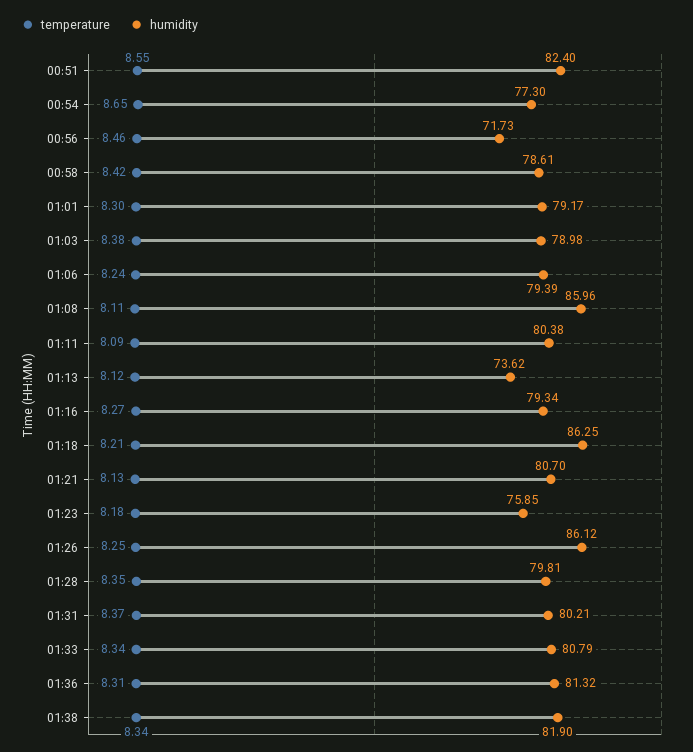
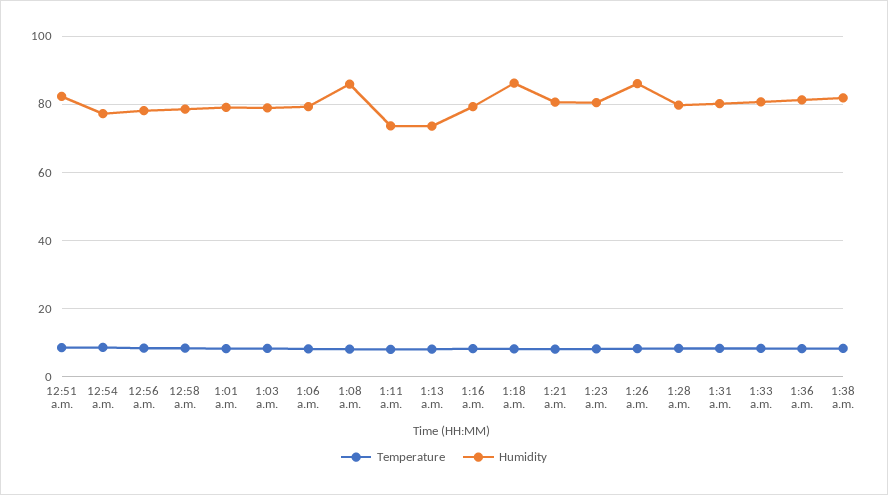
  {
    "temperature": {
      "00:51": 8.55,
      "00:54": 8.65,
      "00:56": 8.46,
      "00:58": 8.42,
      "01:01": 8.3,
      "01:03": 8.38,
      "01:06": 8.24,
      "01:08": 8.11,
      "01:11": 8.09,
      "01:13": 8.12,
      "01:16": 8.27,
      "01:18": 8.21,
      "01:21": 8.13,
      "01:23": 8.18,
      "01:26": 8.25,
      "01:28": 8.35,
      "01:31": 8.37,
      "01:33": 8.34,
      "01:36": 8.31,
      "01:38": 8.34
    },
    "humidity": {
      "00:51": 82.4,
      "00:54": 77.3,
-     "00:56": 71.73,
+     "00:56": 78,
      "00:58": 78.61,
      "01:01": 79.17,
      "01:03": 78.98,
      "01:06": 79.39,
      "01:08": 85.96,
-     "01:11": 80.38,
+     "01:11": 74,
      "01:13": 73.62,
      "01:16": 79.34,
      "01:18": 86.25,
      "01:21": 80.7,
-     "01:23": 75.85,
+     "01:23": 80,
      "01:26": 86.12,
      "01:28": 79.81,
      "01:31": 80.21,
      "01:33": 80.79,
      "01:36": 81.32,
      "01:38": 81.9
    }
  }

